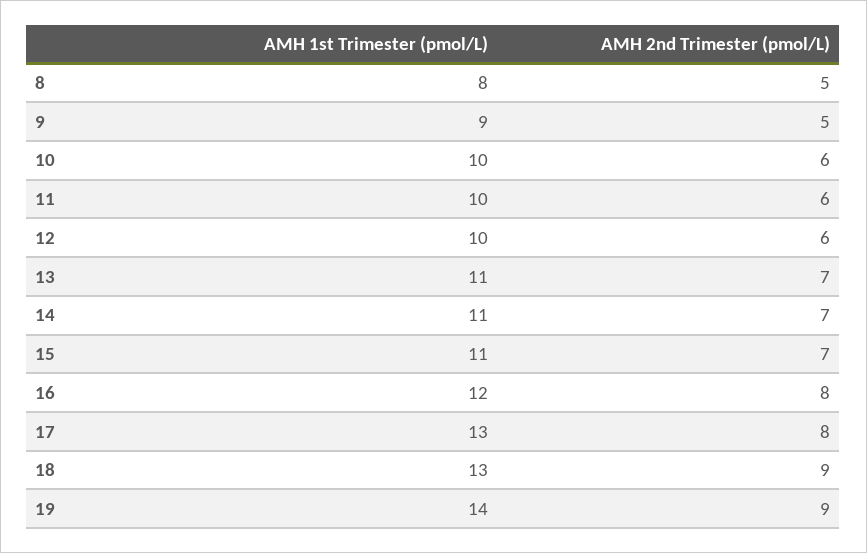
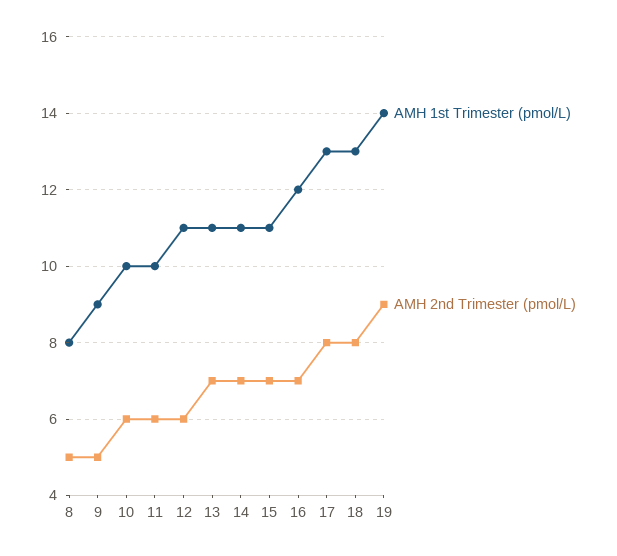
  {
    "AMH 1st Trimester (pmol/L)": {
      "8": 8,
      "9": 9,
      "10": 10,
      "11": 10,
-     "12": 10,
+     "12": 11,
      "13": 11,
      "14": 11,
      "15": 11,
      "16": 12,
      "17": 13,
      "18": 13,
      "19": 14
    },
    "AMH 2nd Trimester (pmol/L)": {
      "8": 5,
      "9": 5,
      "10": 6,
      "11": 6,
      "12": 6,
      "13": 7,
      "14": 7,
      "15": 7,
-     "16": 8,
+     "16": 7,
      "17": 8,
-     "18": 9,
+     "18": 8,
      "19": 9
    }
  }

